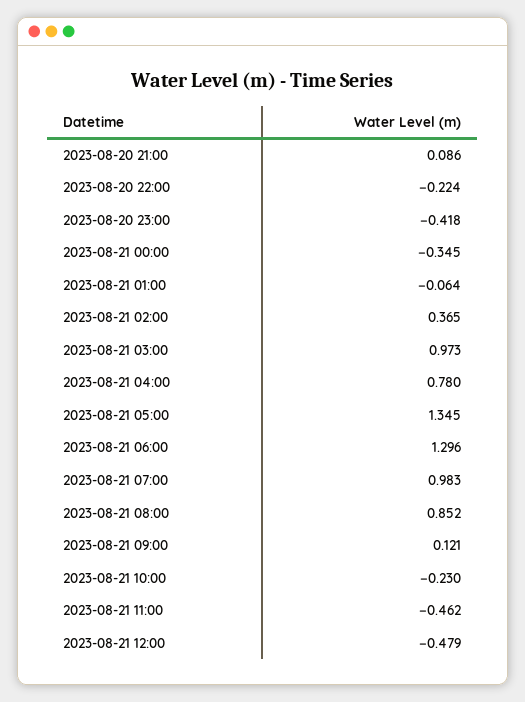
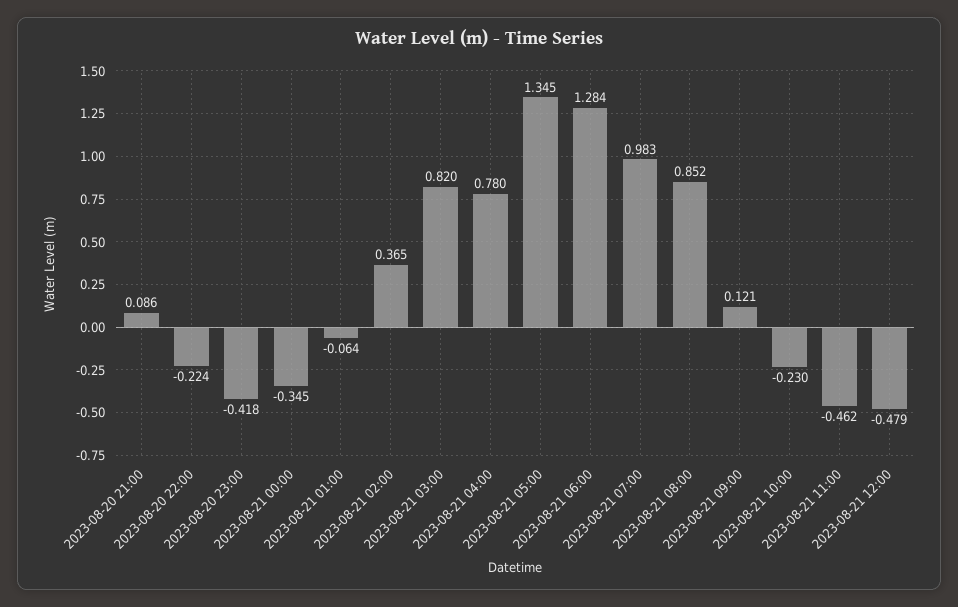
  {
    "2023-08-20 21:00": 0.086,
    "2023-08-20 22:00": -0.224,
    "2023-08-20 23:00": -0.418,
    "2023-08-21 00:00": -0.345,
    "2023-08-21 01:00": -0.064,
    "2023-08-21 02:00": 0.365,
-   "2023-08-21 03:00": 0.973,
+   "2023-08-21 03:00": 0.82,
    "2023-08-21 04:00": 0.78,
    "2023-08-21 05:00": 1.345,
-   "2023-08-21 06:00": 1.296,
+   "2023-08-21 06:00": 1.284,
    "2023-08-21 07:00": 0.983,
    "2023-08-21 08:00": 0.852,
    "2023-08-21 09:00": 0.121,
    "2023-08-21 10:00": -0.23,
    "2023-08-21 11:00": -0.462,
    "2023-08-21 12:00": -0.479
  }

